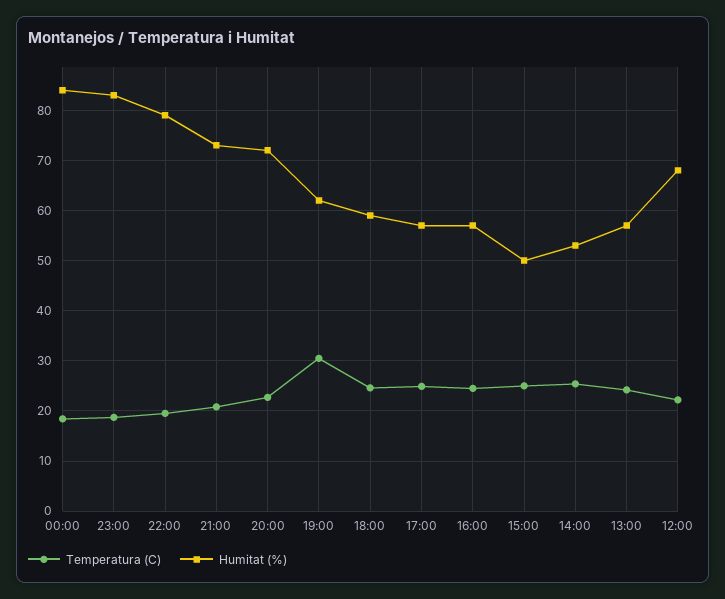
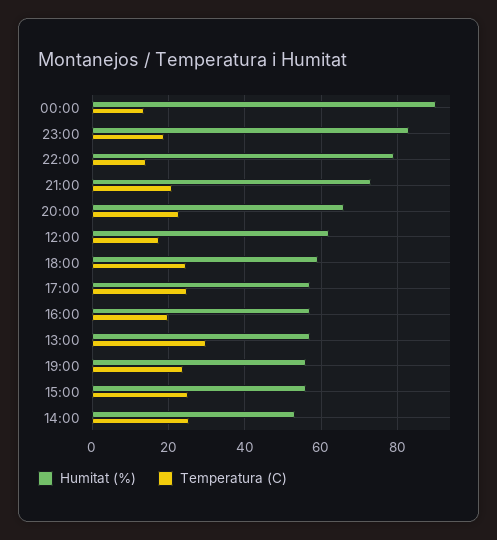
  {
    "Temperatura (C)": {
-     "00:00": 18,
+     "00:00": 14,
      "23:00": 18,
-     "22:00": 20,
+     "22:00": 14,
      "21:00": 20,
      "20:00": 22,
-     "19:00": 30,
+     "19:00": 24,
      "18:00": 24,
      "17:00": 24,
-     "16:00": 24,
+     "16:00": 20,
      "15:00": 26,
      "14:00": 26,
-     "13:00": 24,
+     "13:00": 30,
-     "12:00": 22
+     "12:00": 18
    },
    "Humitat (%)": {
-     "00:00": 84,
+     "00:00": 90,
      "23:00": 84,
      "22:00": 80,
      "21:00": 74,
-     "20:00": 72,
+     "20:00": 66,
-     "19:00": 62,
+     "19:00": 56,
      "18:00": 60,
      "17:00": 58,
      "16:00": 58,
-     "15:00": 50,
+     "15:00": 56,
      "14:00": 54,
      "13:00": 58,
-     "12:00": 68
+     "12:00": 62
    }
  }

